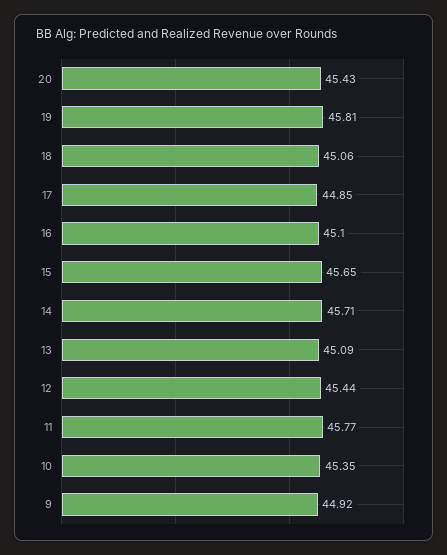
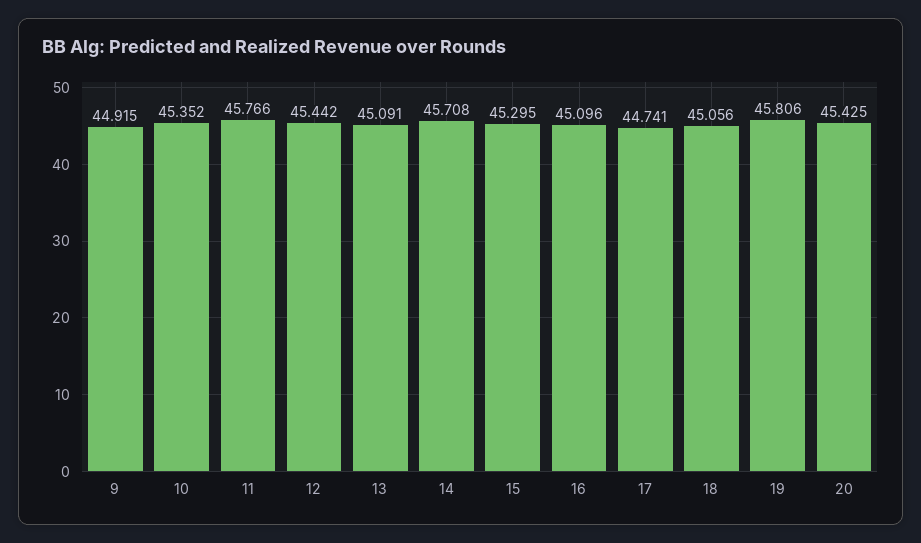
  {
    "20": 45.425,
    "19": 45.806,
    "18": 45.056,
-   "17": 44.85,
+   "17": 44.741,
    "16": 45.096,
-   "15": 45.65,
+   "15": 45.295,
    "14": 45.708,
    "13": 45.091,
    "12": 45.442,
    "11": 45.766,
    "10": 45.352,
    "9": 44.915
  }

